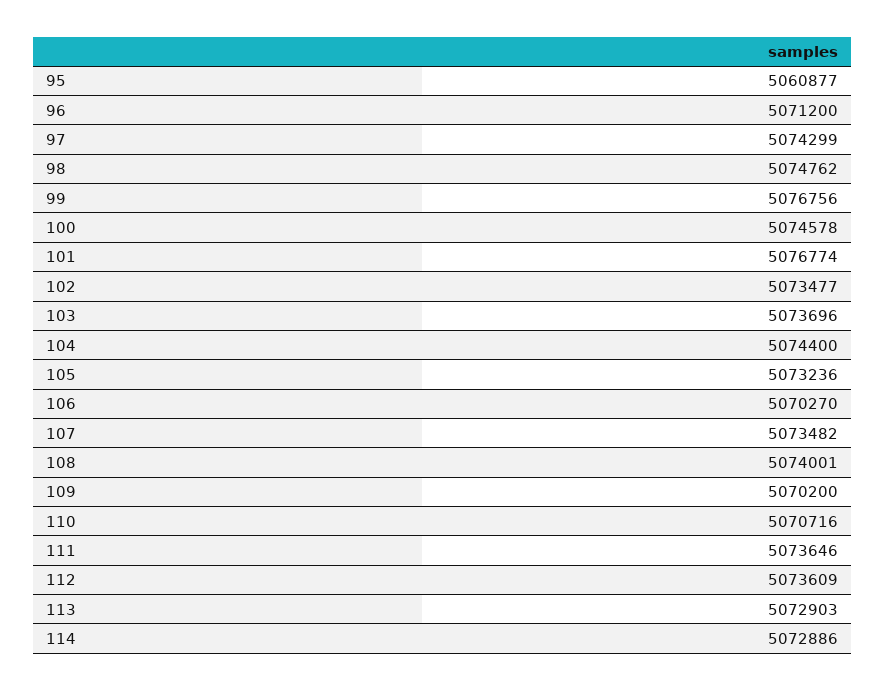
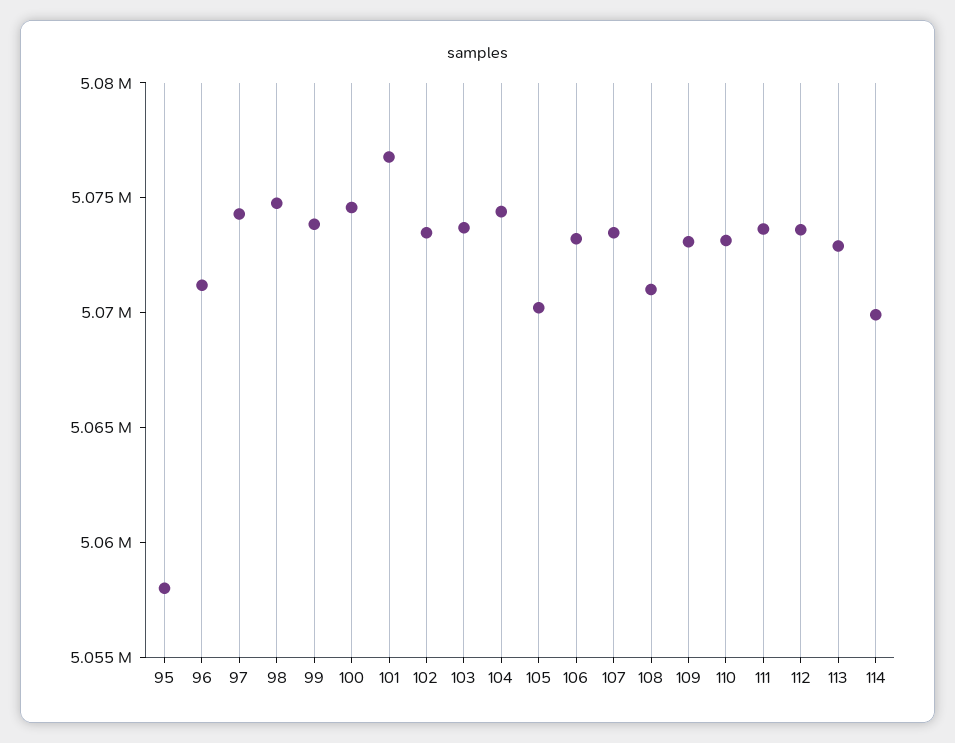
  {
-   "95": 5060877,
+   "95": 5058000,
    "96": 5071200,
    "97": 5074299,
    "98": 5074762,
-   "99": 5076756,
+   "99": 5074000,
    "100": 5074578,
    "101": 5076774,
    "102": 5073477,
    "103": 5073696,
    "104": 5074400,
-   "105": 5073236,
+   "105": 5070000,
-   "106": 5070270,
+   "106": 5073000,
    "107": 5073482,
-   "108": 5074001,
+   "108": 5071000,
-   "109": 5070200,
+   "109": 5073000,
-   "110": 5070716,
+   "110": 5073000,
    "111": 5073646,
    "112": 5073609,
    "113": 5072903,
-   "114": 5072886
+   "114": 5070000
  }

